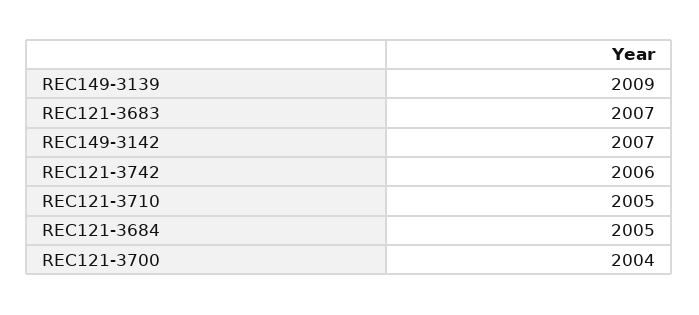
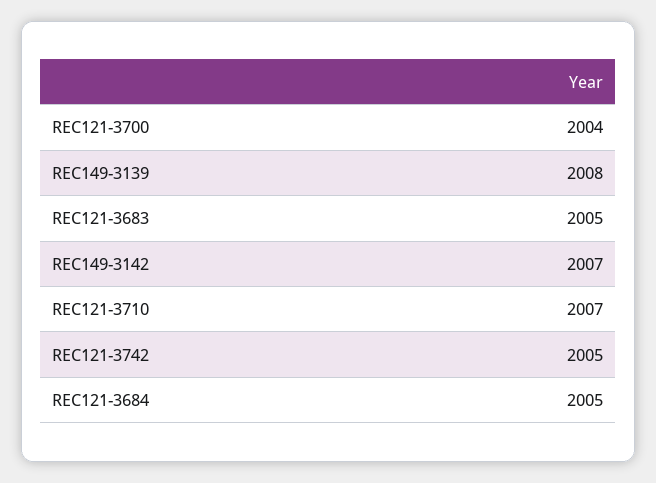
  {
-   "REC149-3139": 2009,
+   "REC149-3139": 2008,
-   "REC121-3683": 2007,
+   "REC121-3683": 2005,
    "REC149-3142": 2007,
-   "REC121-3742": 2006,
+   "REC121-3742": 2005,
-   "REC121-3710": 2005,
+   "REC121-3710": 2007,
    "REC121-3684": 2005,
    "REC121-3700": 2004
  }

